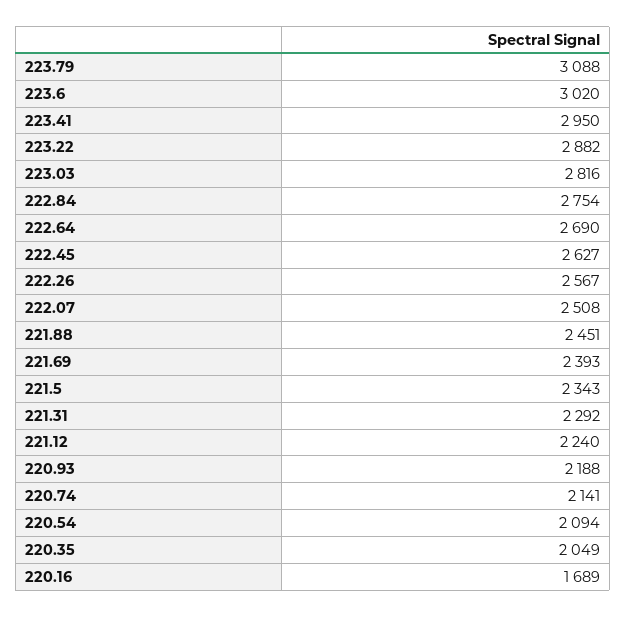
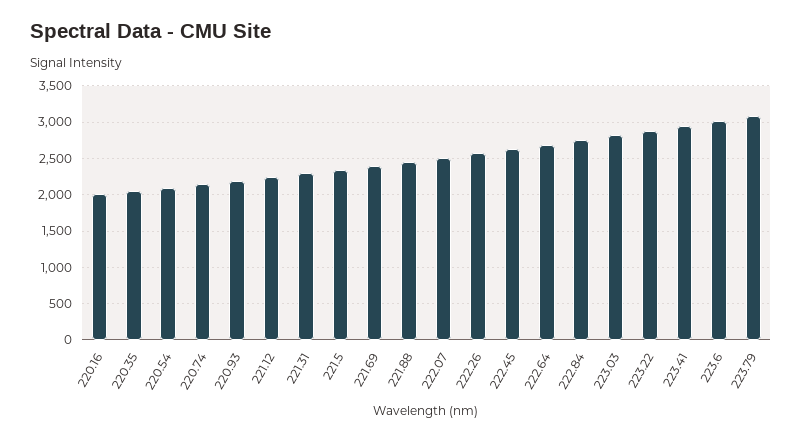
  {
    "223.79": 3088,
    "223.6": 3020,
    "223.41": 2950,
    "223.22": 2882,
    "223.03": 2816,
    "222.84": 2754,
    "222.64": 2690,
    "222.45": 2627,
    "222.26": 2567,
    "222.07": 2508,
    "221.88": 2451,
    "221.69": 2393,
    "221.5": 2343,
    "221.31": 2292,
    "221.12": 2240,
    "220.93": 2188,
    "220.74": 2141,
    "220.54": 2094,
    "220.35": 2049,
-   "220.16": 1689
+   "220.16": 2000
  }

